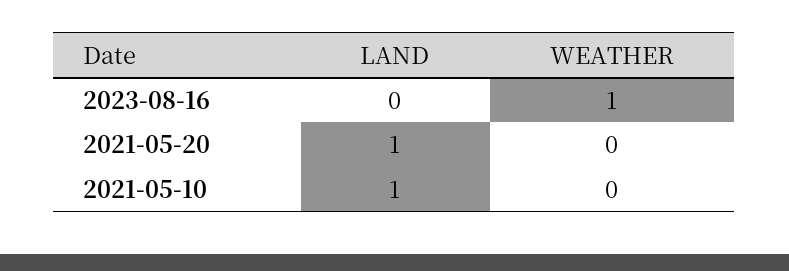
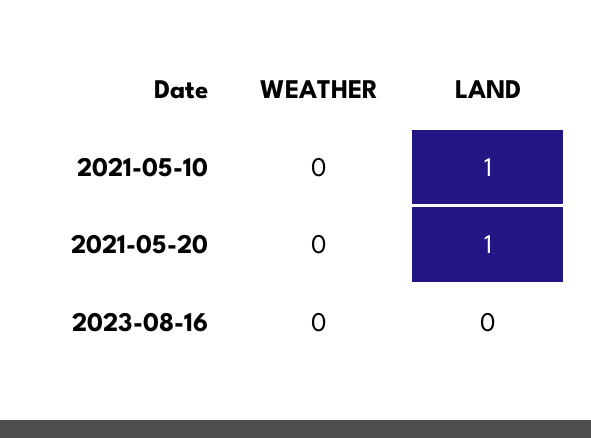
  {
    "LAND": {
      "2023-08-16": 0,
      "2021-05-20": 1,
      "2021-05-10": 1
    },
    "WEATHER": {
-     "2023-08-16": 1,
+     "2023-08-16": 0,
      "2021-05-20": 0,
      "2021-05-10": 0
    }
  }

